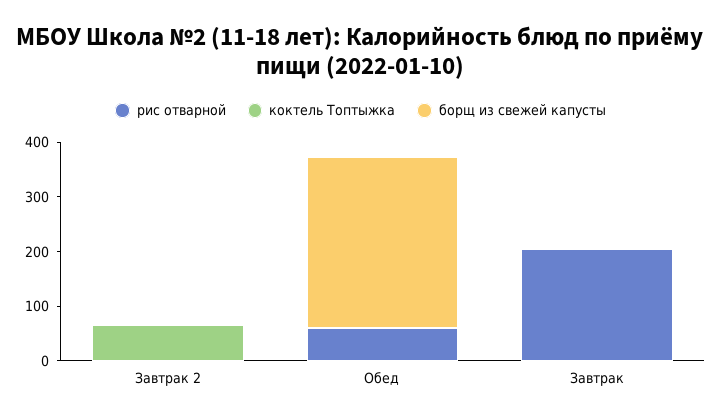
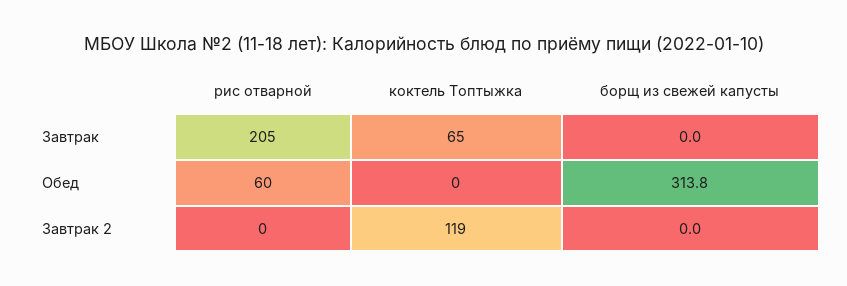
  {
    "рис отварной": {
      "Завтрак 2": 0,
      "Обед": 60,
      "Завтрак": 205
    },
    "коктель Топтыжка": {
-     "Завтрак 2": 60,
+     "Завтрак 2": 119,
      "Обед": 0,
-     "Завтрак": 0
+     "Завтрак": 65
    },
    "борщ из свежей капусты": {
      "Завтрак 2": 0,
      "Обед": 313.8,
      "Завтрак": 0
    }
  }

